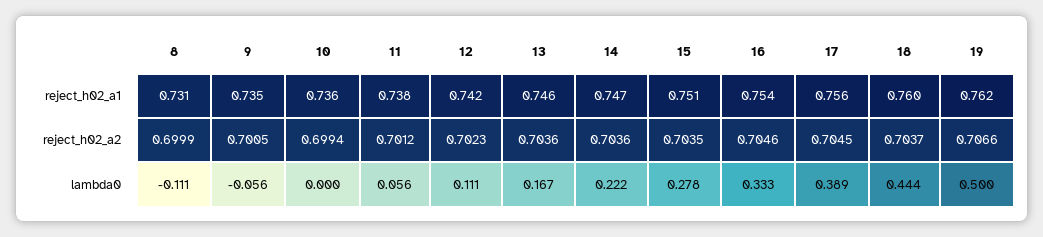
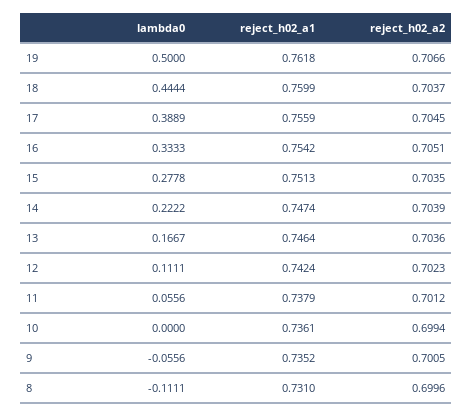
  {
    "8": {
      "reject_h02_a1": 0.731,
-     "reject_h02_a2": 0.6999,
+     "reject_h02_a2": 0.6996,
      "lambda0": -0.1111
    },
    "9": {
      "reject_h02_a1": 0.7352,
      "reject_h02_a2": 0.7005,
      "lambda0": -0.0556
    },
    "10": {
      "reject_h02_a1": 0.7361,
      "reject_h02_a2": 0.6994,
      "lambda0": 0
    },
    "11": {
      "reject_h02_a1": 0.7379,
      "reject_h02_a2": 0.7012,
      "lambda0": 0.0556
    },
    "12": {
      "reject_h02_a1": 0.7424,
      "reject_h02_a2": 0.7023,
      "lambda0": 0.1111
    },
    "13": {
      "reject_h02_a1": 0.7464,
      "reject_h02_a2": 0.7036,
      "lambda0": 0.1667
    },
    "14": {
      "reject_h02_a1": 0.7474,
-     "reject_h02_a2": 0.7036,
+     "reject_h02_a2": 0.7039,
      "lambda0": 0.2222
    },
    "15": {
      "reject_h02_a1": 0.7513,
      "reject_h02_a2": 0.7035,
      "lambda0": 0.2778
    },
    "16": {
      "reject_h02_a1": 0.7542,
-     "reject_h02_a2": 0.7046,
+     "reject_h02_a2": 0.7051,
      "lambda0": 0.3333
    },
    "17": {
      "reject_h02_a1": 0.7559,
      "reject_h02_a2": 0.7045,
      "lambda0": 0.3889
    },
    "18": {
      "reject_h02_a1": 0.7599,
      "reject_h02_a2": 0.7037,
      "lambda0": 0.4444
    },
    "19": {
      "reject_h02_a1": 0.7618,
      "reject_h02_a2": 0.7066,
      "lambda0": 0.5
    }
  }

